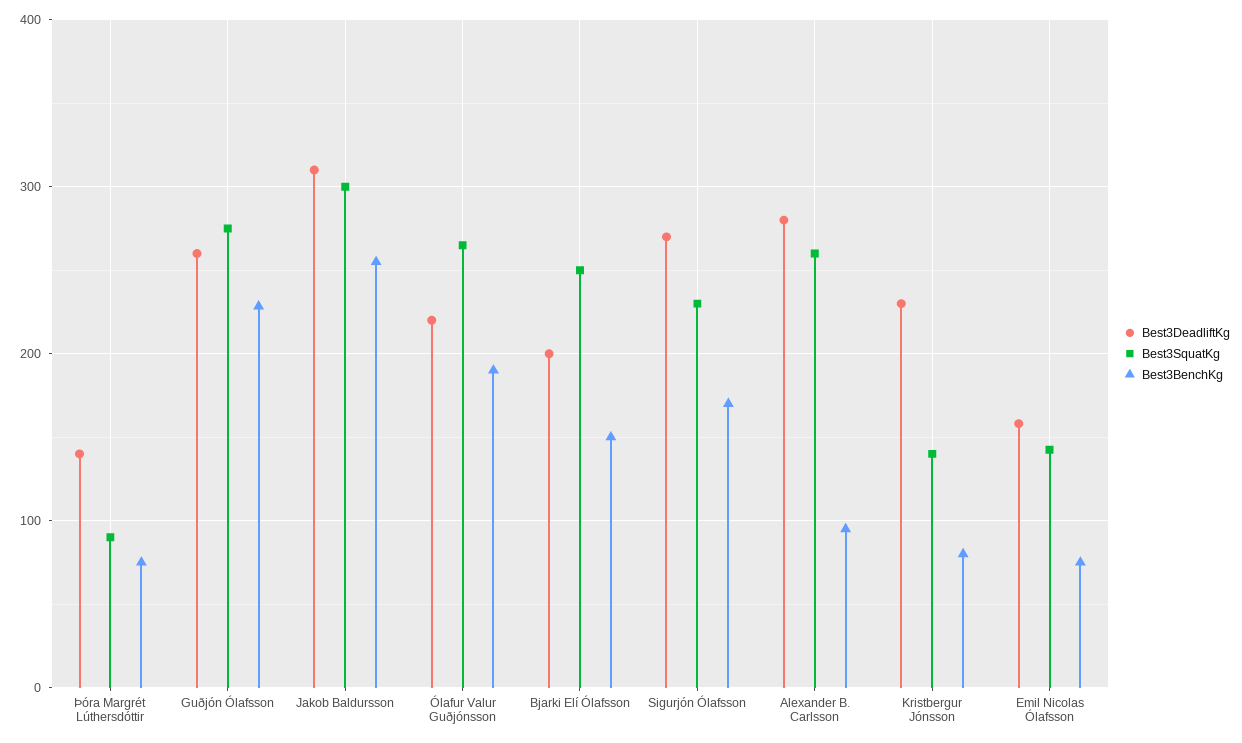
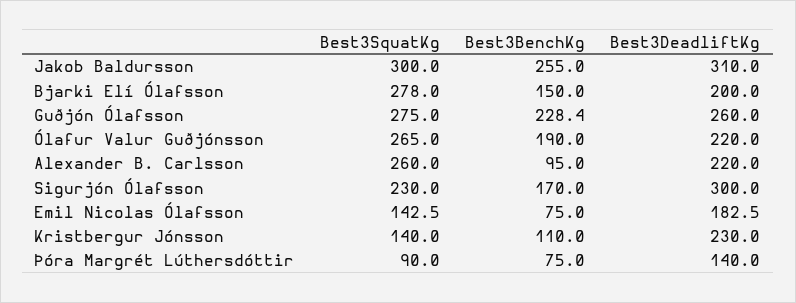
  {
    "Best3DeadliftKg": {
      "Þóra Margrét Lúthersdóttir": 140,
      "Guðjón Ólafsson": 260,
      "Jakob Baldursson": 310,
      "Ólafur Valur Guðjónsson": 220,
      "Bjarki Elí Ólafsson": 200,
-     "Sigurjón Ólafsson": 270,
+     "Sigurjón Ólafsson": 300,
-     "Alexander B. Carlsson": 280,
+     "Alexander B. Carlsson": 220,
      "Kristbergur Jónsson": 230,
-     "Emil Nicolas Ólafsson": 160
+     "Emil Nicolas Ólafsson": 182.5
    },
    "Best3SquatKg": {
      "Þóra Margrét Lúthersdóttir": 90,
      "Guðjón Ólafsson": 275,
      "Jakob Baldursson": 300,
      "Ólafur Valur Guðjónsson": 265,
-     "Bjarki Elí Ólafsson": 250,
+     "Bjarki Elí Ólafsson": 278,
      "Sigurjón Ólafsson": 230,
      "Alexander B. Carlsson": 260,
      "Kristbergur Jónsson": 140,
      "Emil Nicolas Ólafsson": 142.5
    },
    "Best3BenchKg": {
      "Þóra Margrét Lúthersdóttir": 75,
      "Guðjón Ólafsson": 228.4,
      "Jakob Baldursson": 255,
      "Ólafur Valur Guðjónsson": 190,
      "Bjarki Elí Ólafsson": 150,
      "Sigurjón Ólafsson": 170,
      "Alexander B. Carlsson": 95,
-     "Kristbergur Jónsson": 80,
+     "Kristbergur Jónsson": 110,
      "Emil Nicolas Ólafsson": 75
    }
  }

